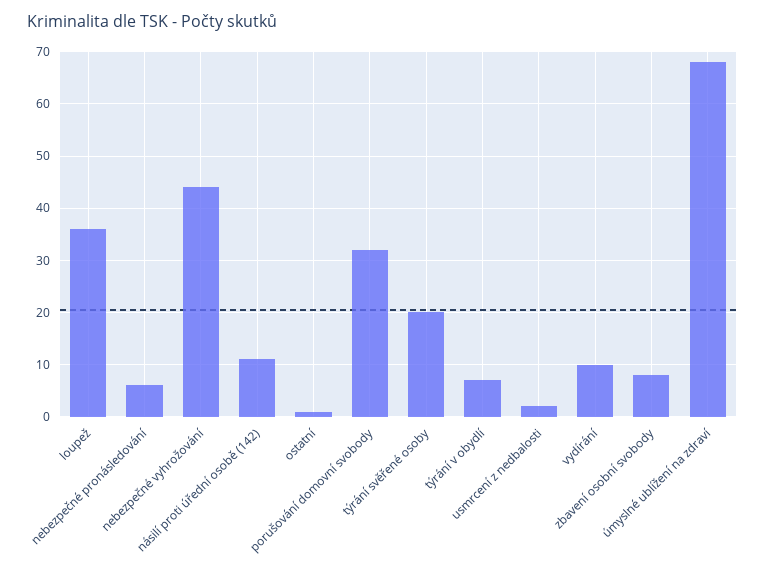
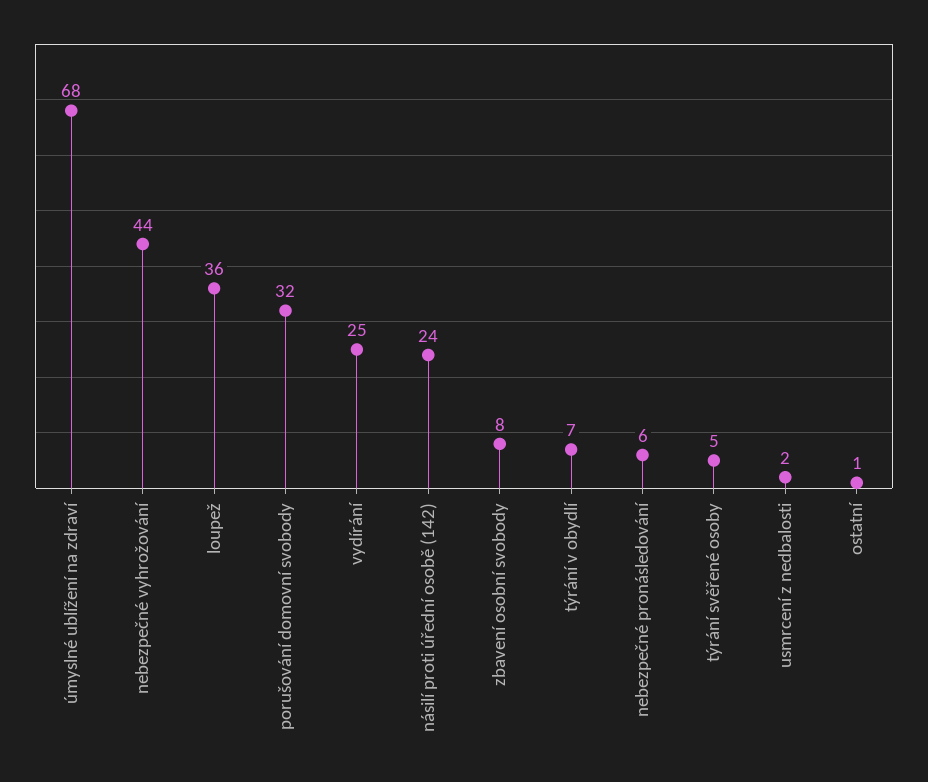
  {
    "loupež": 36,
    "nebezpečné pronásledování": 6,
    "nebezpečné vyhrožování": 44,
-   "násilí proti úřední osobě (142)": 10,
+   "násilí proti úřední osobě (142)": 24,
    "ostatní": 1,
    "porušování domovní svobody": 32,
-   "týrání svěřené osoby": 20,
+   "týrání svěřené osoby": 5,
    "týrání v obydlí": 7,
    "usmrcení z nedbalosti": 2,
-   "vydírání": 10,
+   "vydírání": 25,
    "zbavení osobní svobody": 8,
    "úmyslné ublížení na zdraví": 68
  }

